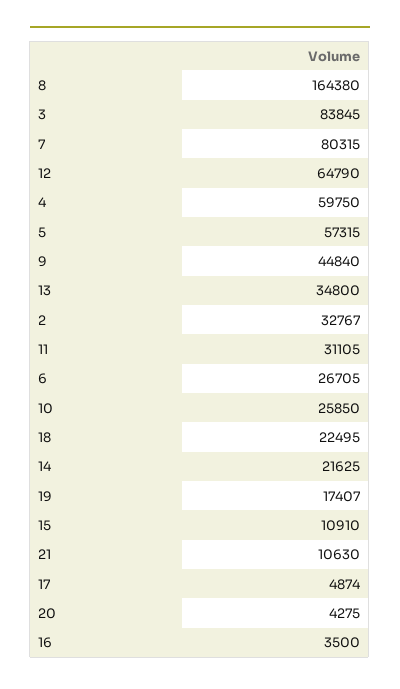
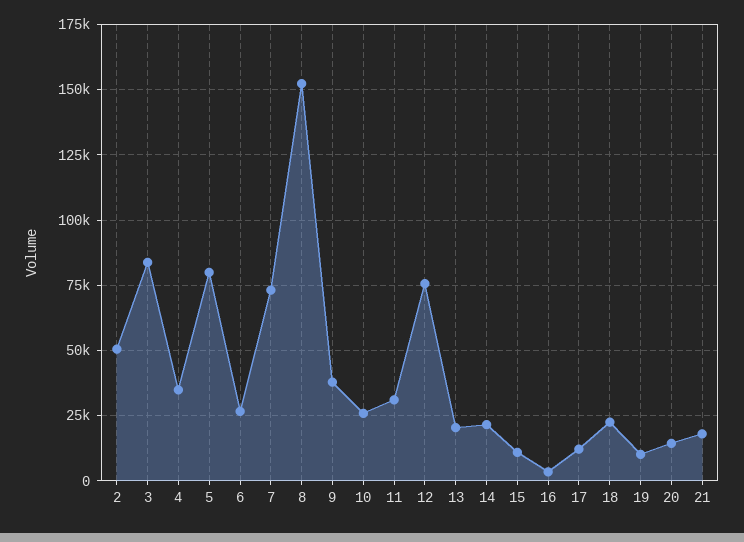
  {
-   "8": 164380,
+   "8": 152500,
    "3": 83845,
-   "7": 80315,
+   "7": 72500,
-   "12": 64790,
+   "12": 75000,
-   "4": 59750,
+   "4": 35000,
-   "5": 57315,
+   "5": 80000,
-   "9": 44840,
+   "9": 37500,
-   "13": 34800,
+   "13": 20000,
-   "2": 32767,
+   "2": 50000,
    "11": 31105,
    "6": 26705,
    "10": 25850,
    "18": 22495,
    "14": 21625,
-   "19": 17407,
+   "19": 10000,
    "15": 10910,
-   "21": 10630,
+   "21": 17500,
-   "17": 4874,
+   "17": 12500,
-   "20": 4275,
+   "20": 15000,
    "16": 3500
  }

